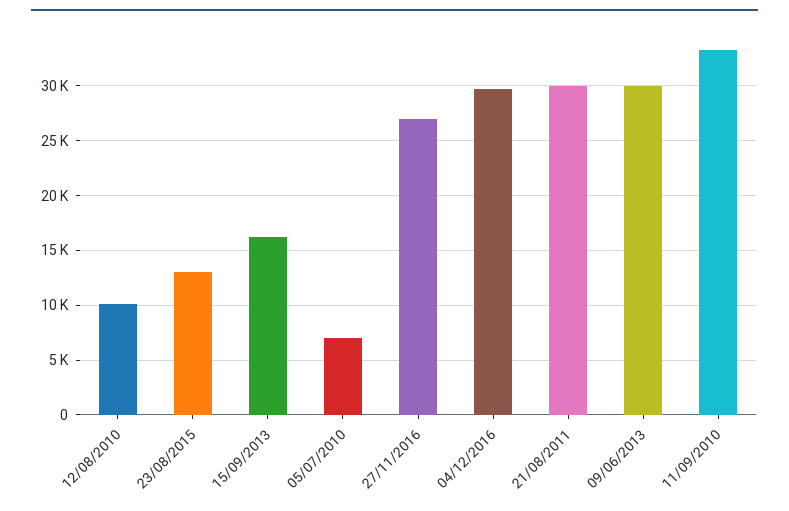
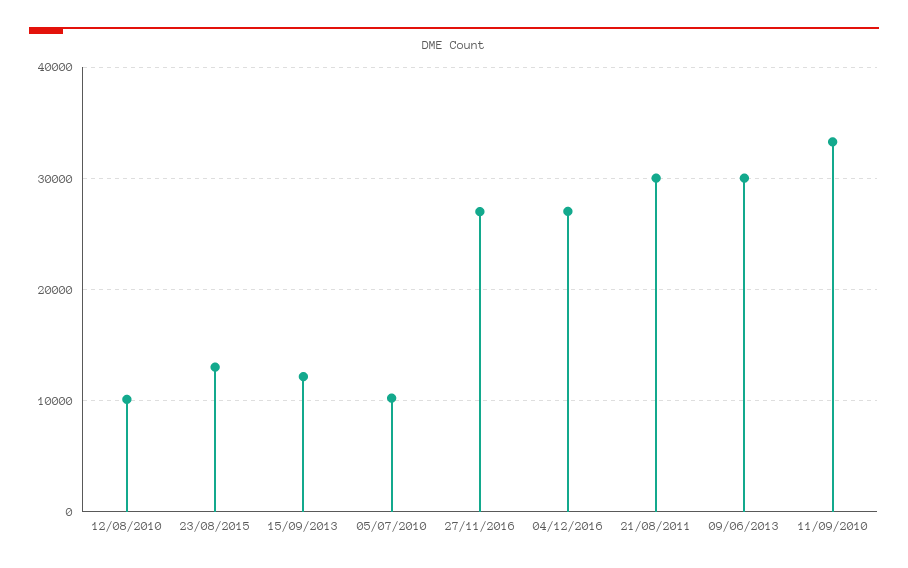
  {
    "12/08/2010": 10000,
    "23/08/2015": 13000,
-   "15/09/2013": 16000,
+   "15/09/2013": 12000,
-   "05/07/2010": 7000,
+   "05/07/2010": 10000,
    "27/11/2016": 27000,
-   "04/12/2016": 30000,
+   "04/12/2016": 27000,
    "21/08/2011": 30000,
    "09/06/2013": 30000,
    "11/09/2010": 33000
  }

